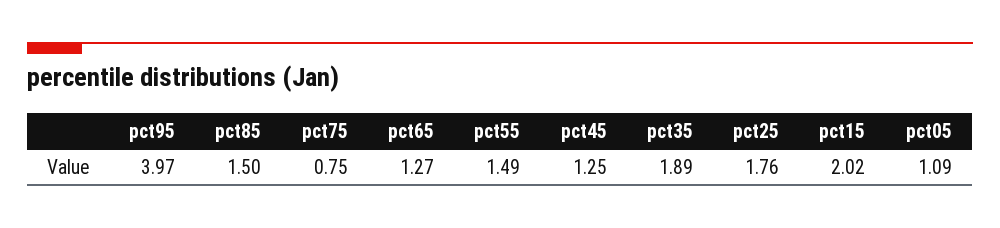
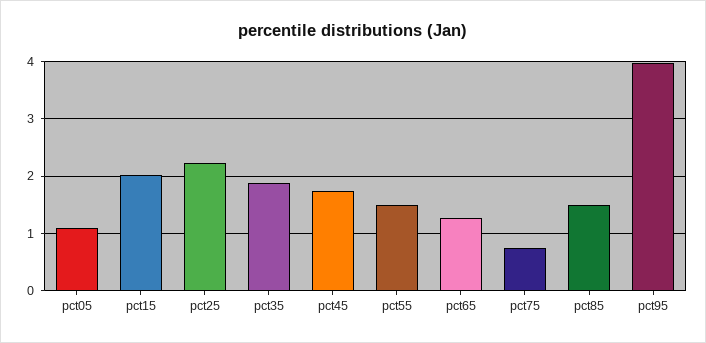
  {
    "pct95": 3.97,
    "pct85": 1.5,
    "pct75": 0.75,
    "pct65": 1.27,
    "pct55": 1.49,
-   "pct45": 1.25,
+   "pct45": 1.8,
    "pct35": 1.89,
-   "pct25": 1.76,
+   "pct25": 2.2,
    "pct15": 2.02,
    "pct05": 1.09
  }

